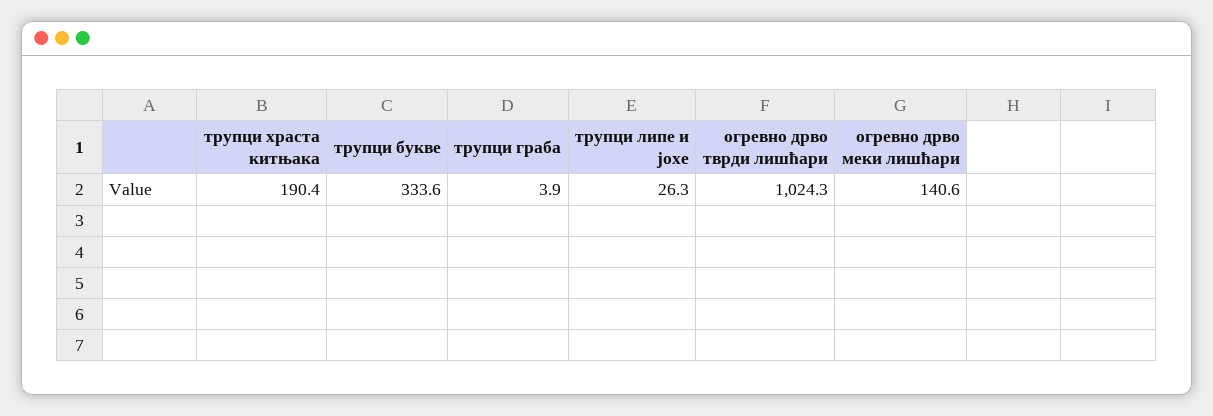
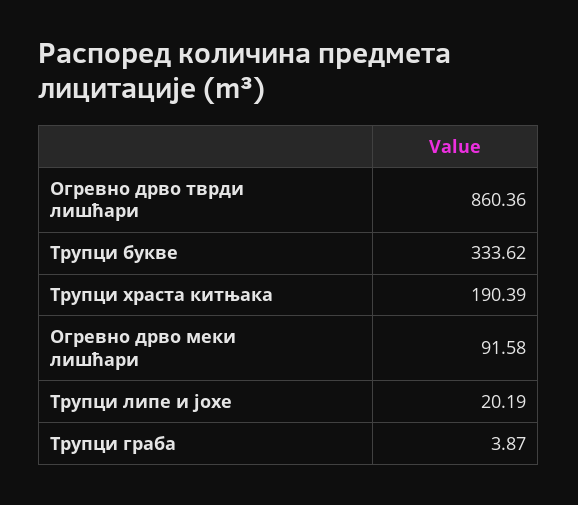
  {
    "трупци храста китњака": 190.39,
    "трупци букве": 333.62,
    "трупци граба": 3.87,
-   "трупци липе и јохе": 26.3,
+   "трупци липе и јохе": 20.19,
-   "огревно дрво тврди лишћари": 1024.3,
+   "огревно дрво тврди лишћари": 860.36,
-   "огревно дрво меки лишћари": 140.6
+   "огревно дрво меки лишћари": 91.58
  }

